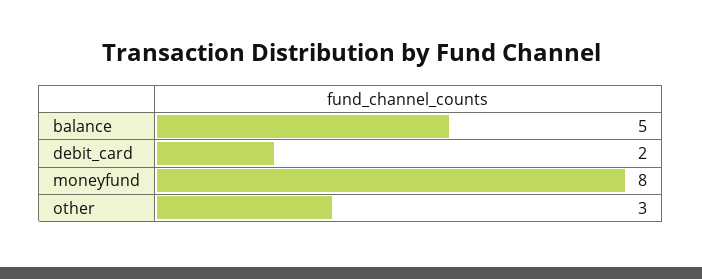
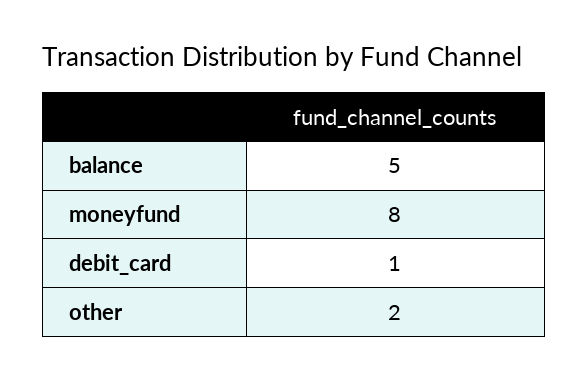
  {
    "balance": 5,
-   "debit_card": 2,
+   "debit_card": 1,
    "moneyfund": 8,
-   "other": 3
+   "other": 2
  }

